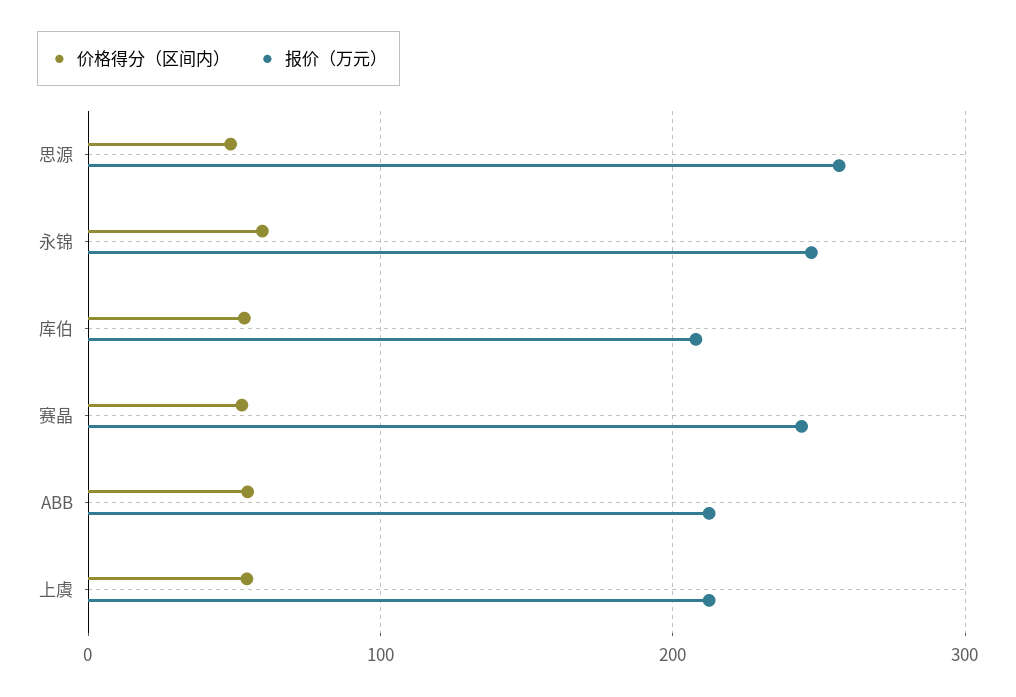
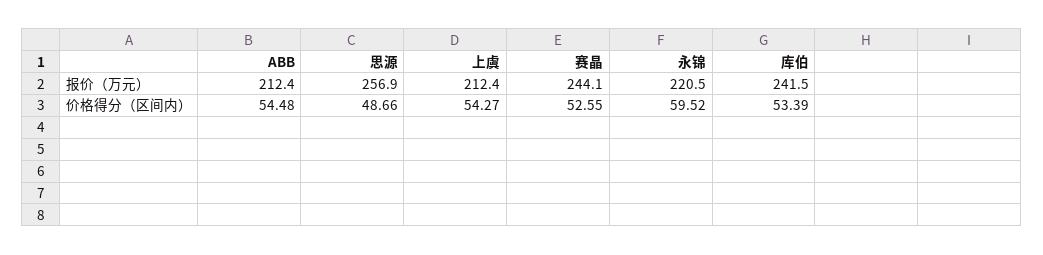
  {
    "价格得分（区间内）": {
      "思源": 48.66,
      "永锦": 59.52,
      "库伯": 53.39,
      "赛晶": 52.55,
      "ABB": 54.48,
      "上虞": 54.27
    },
    "报价（万元）": {
      "思源": 256.9,
-     "永锦": 250,
+     "永锦": 220.5,
-     "库伯": 210,
+     "库伯": 241.5,
      "赛晶": 244.1,
      "ABB": 212.4,
      "上虞": 212.4
    }
  }

